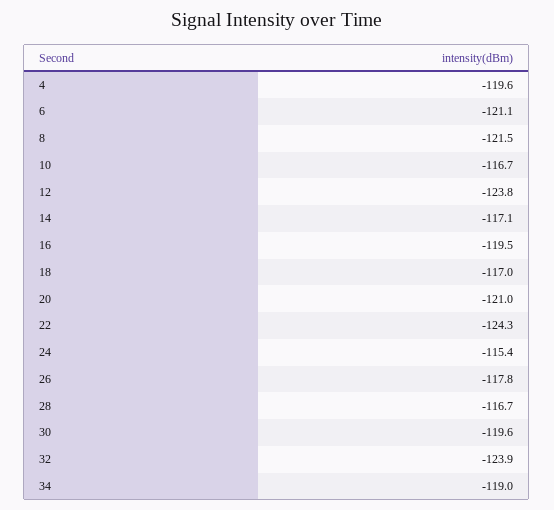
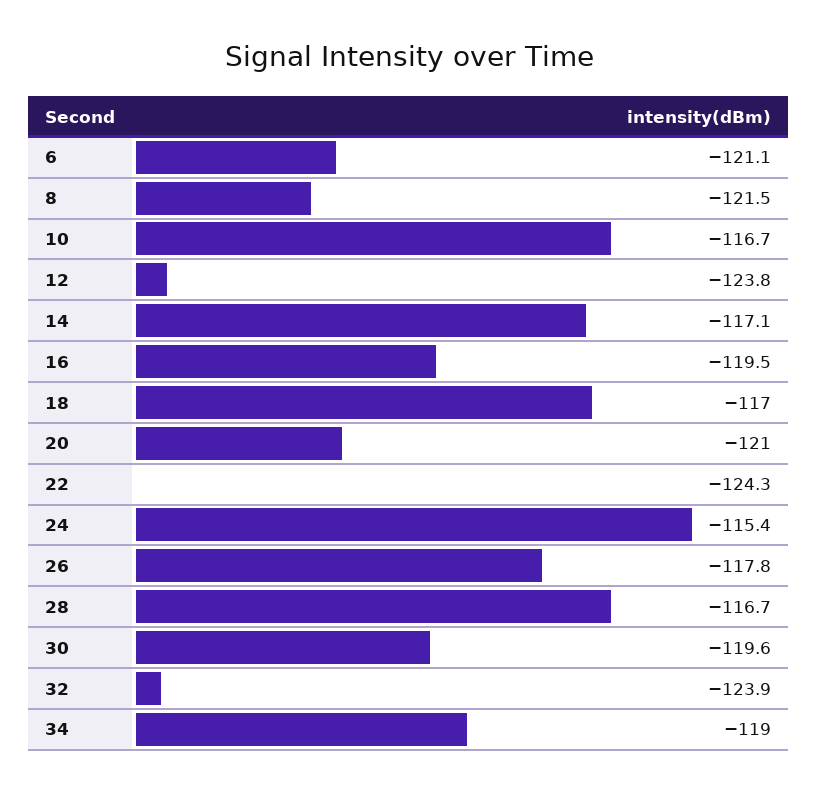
  {
-   "4": -119.6,
    "6": -121.1,
    "8": -121.5,
    "10": -116.7,
    "12": -123.8,
    "14": -117.1,
    "16": -119.5,
    "18": -117,
    "20": -121,
    "22": -124.3,
    "24": -115.4,
    "26": -117.8,
    "28": -116.7,
    "30": -119.6,
    "32": -123.9,
    "34": -119
  }

